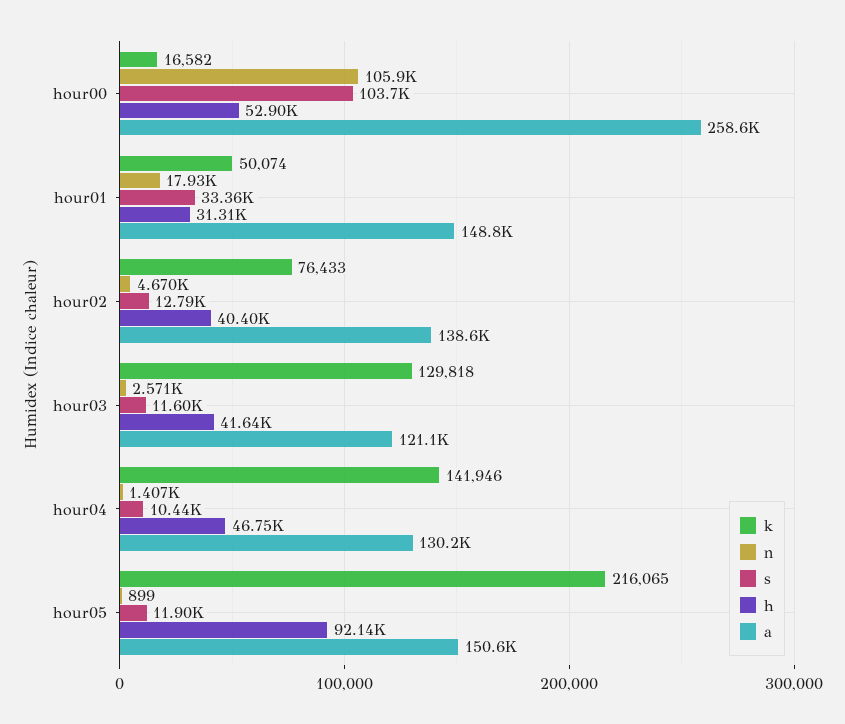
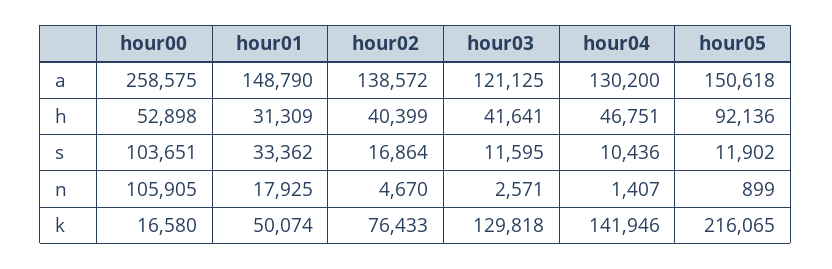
  {
    "k": {
-     "hour00": 16582,
+     "hour00": 16580,
      "hour01": 50074,
      "hour02": 76433,
      "hour03": 129818,
      "hour04": 141946,
      "hour05": 216065
    },
    "n": {
      "hour00": 105905,
      "hour01": 17925,
      "hour02": 4670,
      "hour03": 2571,
      "hour04": 1407,
      "hour05": 899
    },
    "s": {
      "hour00": 103651,
      "hour01": 33362,
-     "hour02": 12790,
+     "hour02": 16864,
      "hour03": 11595,
      "hour04": 10436,
      "hour05": 11902
    },
    "h": {
      "hour00": 52898,
      "hour01": 31309,
      "hour02": 40399,
      "hour03": 41641,
      "hour04": 46751,
      "hour05": 92136
    },
    "a": {
      "hour00": 258575,
      "hour01": 148790,
      "hour02": 138572,
      "hour03": 121125,
      "hour04": 130200,
      "hour05": 150618
    }
  }

